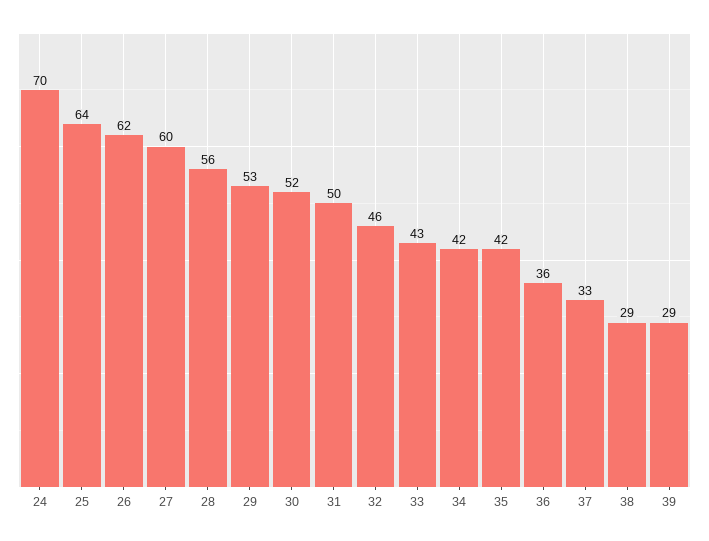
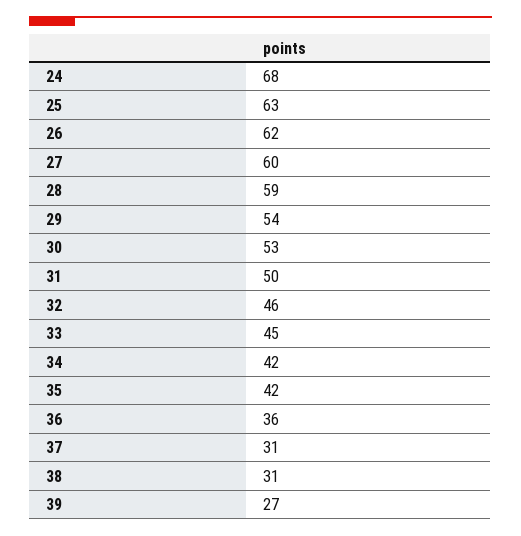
  {
-   "24": 70,
+   "24": 68,
-   "25": 64,
+   "25": 63,
    "26": 62,
    "27": 60,
-   "28": 56,
+   "28": 59,
-   "29": 53,
+   "29": 54,
-   "30": 52,
+   "30": 53,
    "31": 50,
    "32": 46,
-   "33": 43,
+   "33": 45,
    "34": 42,
    "35": 42,
    "36": 36,
-   "37": 33,
+   "37": 31,
-   "38": 29,
+   "38": 31,
-   "39": 29
+   "39": 27
  }

